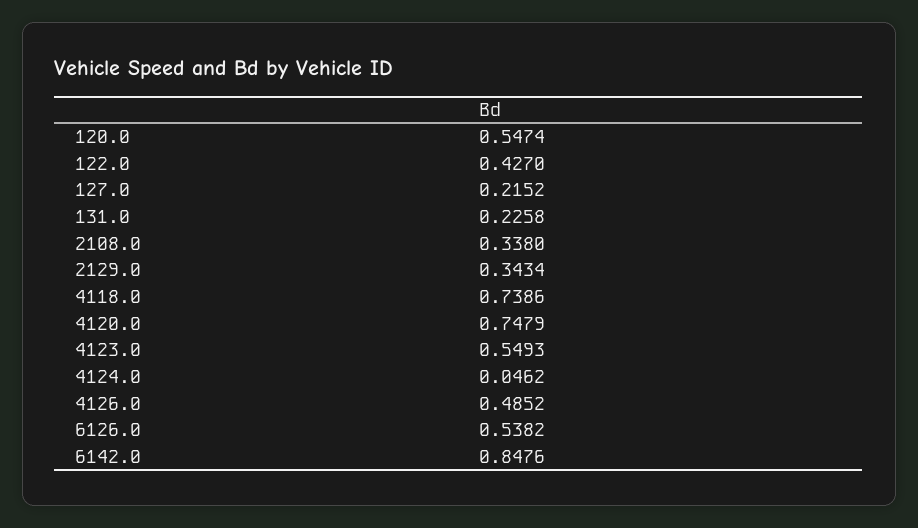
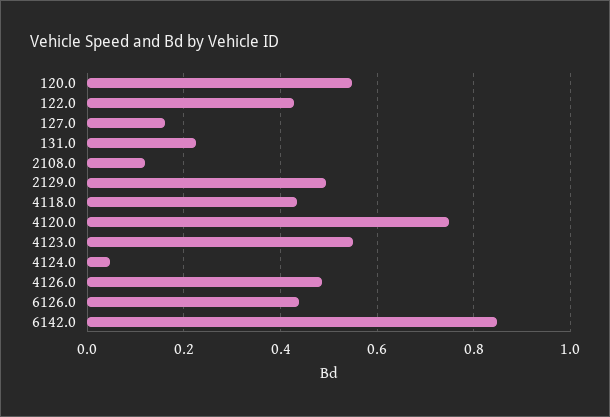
  {
    "120.0": 0.5474,
    "122.0": 0.427,
-   "127.0": 0.2152,
+   "127.0": 0.16,
    "131.0": 0.2258,
-   "2108.0": 0.338,
+   "2108.0": 0.12,
-   "2129.0": 0.3434,
+   "2129.0": 0.5,
-   "4118.0": 0.7386,
+   "4118.0": 0.44,
    "4120.0": 0.7479,
    "4123.0": 0.5493,
    "4124.0": 0.0462,
    "4126.0": 0.4852,
-   "6126.0": 0.5382,
+   "6126.0": 0.44,
    "6142.0": 0.8476
  }

